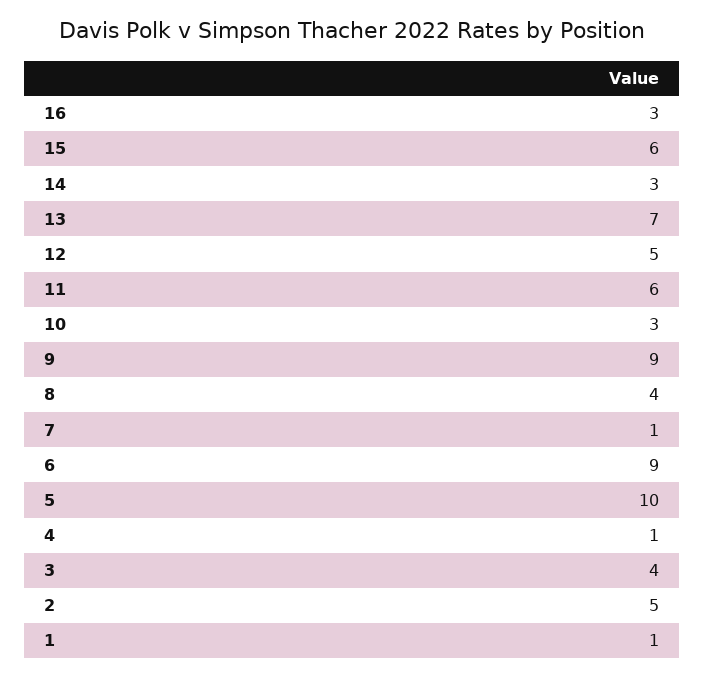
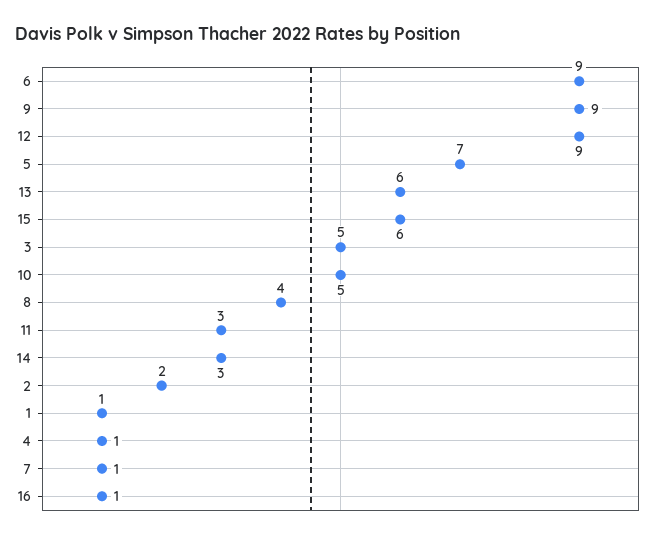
  {
-   "16": 3,
+   "16": 1,
    "15": 6,
    "14": 3,
-   "13": 7,
+   "13": 6,
-   "12": 5,
+   "12": 9,
-   "11": 6,
+   "11": 3,
-   "10": 3,
+   "10": 5,
    "9": 9,
    "8": 4,
    "7": 1,
    "6": 9,
-   "5": 10,
+   "5": 7,
    "4": 1,
-   "3": 4,
+   "3": 5,
-   "2": 5,
+   "2": 2,
    "1": 1
  }

